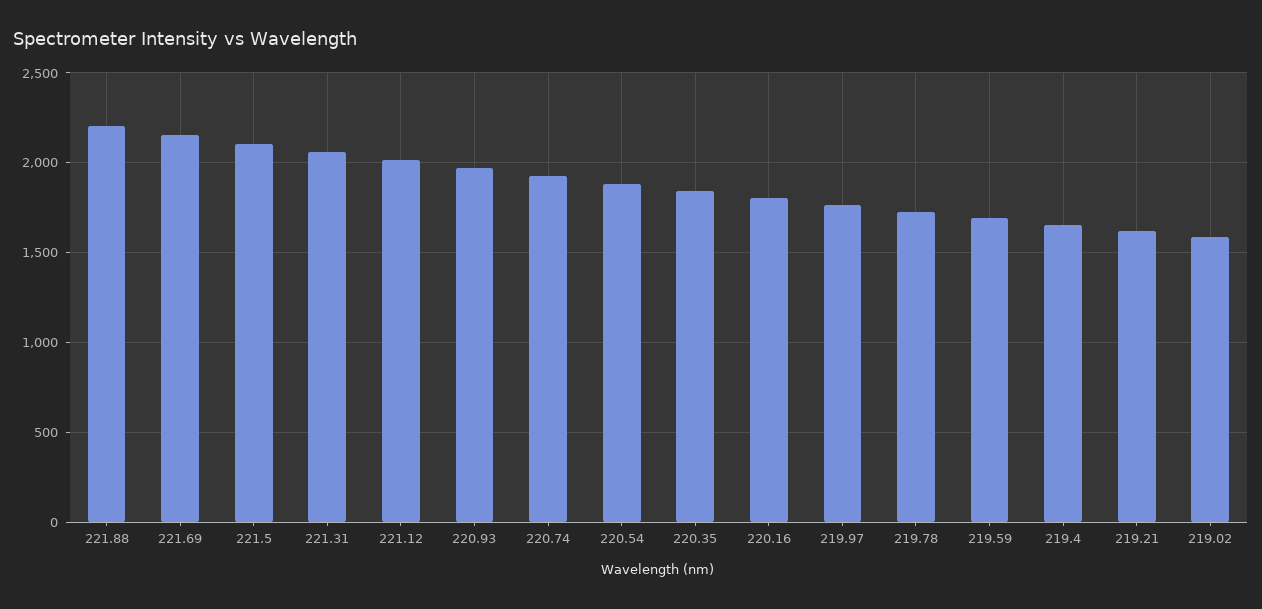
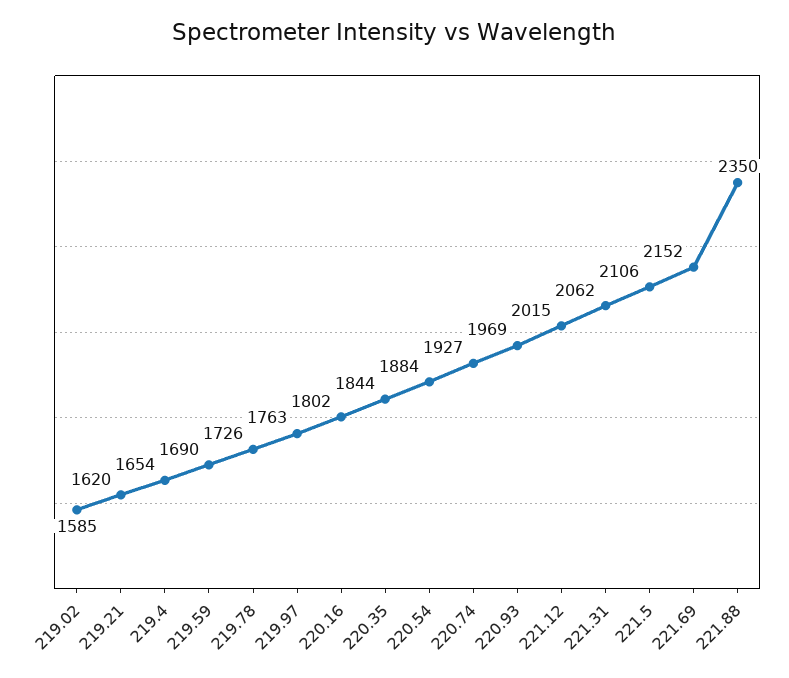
  {
-   "221.88": 2200,
+   "221.88": 2350,
    "221.69": 2152,
    "221.5": 2106,
    "221.31": 2062,
    "221.12": 2015,
    "220.93": 1969,
    "220.74": 1927,
    "220.54": 1884,
    "220.35": 1844,
    "220.16": 1802,
    "219.97": 1763,
    "219.78": 1726,
    "219.59": 1690,
    "219.4": 1654,
    "219.21": 1620,
    "219.02": 1585
  }

